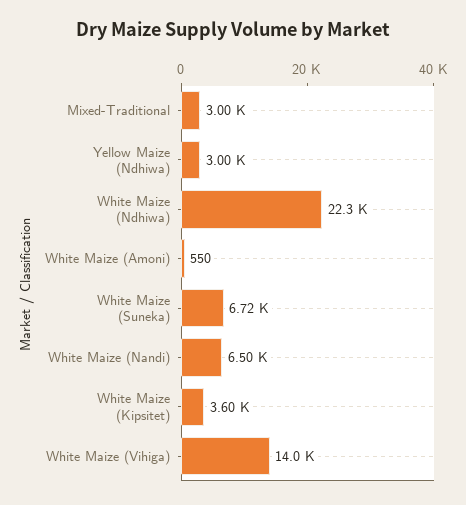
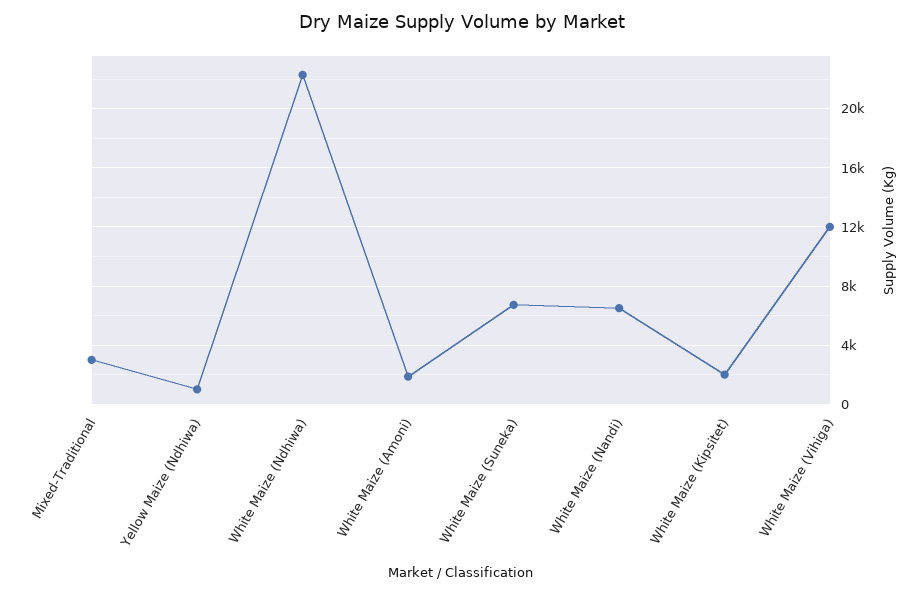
  {
    "Mixed-Traditional": 3000,
-   "Yellow Maize (Ndhiwa)": 3000,
+   "Yellow Maize (Ndhiwa)": 1000,
    "White Maize (Ndhiwa)": 22300,
-   "White Maize (Amoni)": 550,
+   "White Maize (Amoni)": 2000,
    "White Maize (Suneka)": 6720,
    "White Maize (Nandi)": 6500,
-   "White Maize (Kipsitet)": 3600,
+   "White Maize (Kipsitet)": 2000,
-   "White Maize (Vihiga)": 14000
+   "White Maize (Vihiga)": 12000
  }

